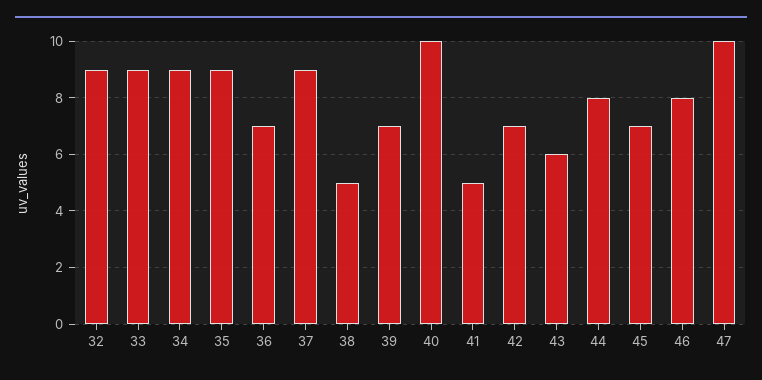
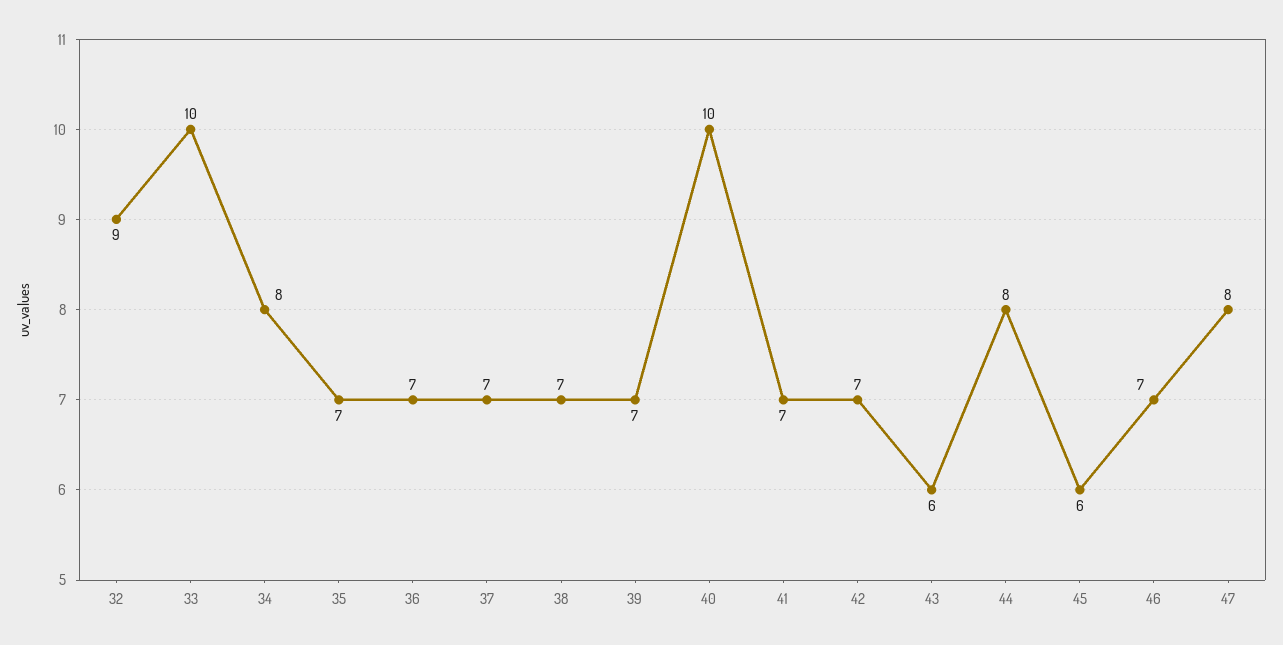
  {
    "32": 9,
-   "33": 9,
+   "33": 10,
-   "34": 9,
+   "34": 8,
-   "35": 9,
+   "35": 7,
    "36": 7,
-   "37": 9,
+   "37": 7,
-   "38": 5,
+   "38": 7,
    "39": 7,
    "40": 10,
-   "41": 5,
+   "41": 7,
    "42": 7,
    "43": 6,
    "44": 8,
-   "45": 7,
+   "45": 6,
-   "46": 8,
+   "46": 7,
-   "47": 10
+   "47": 8
  }

